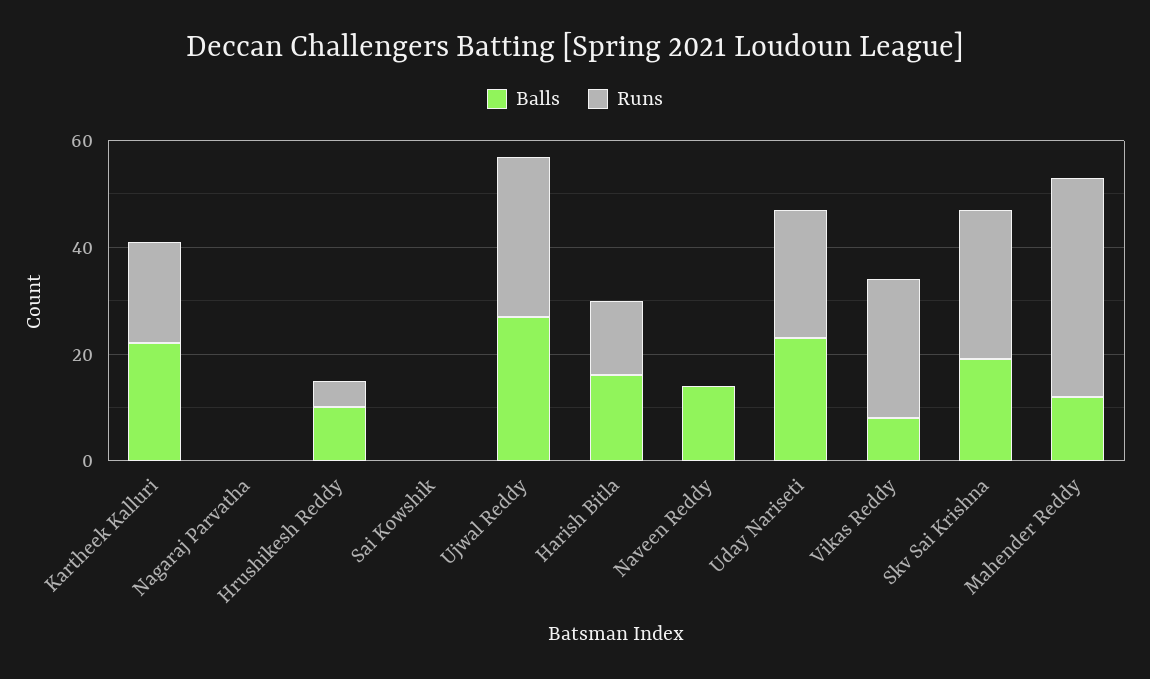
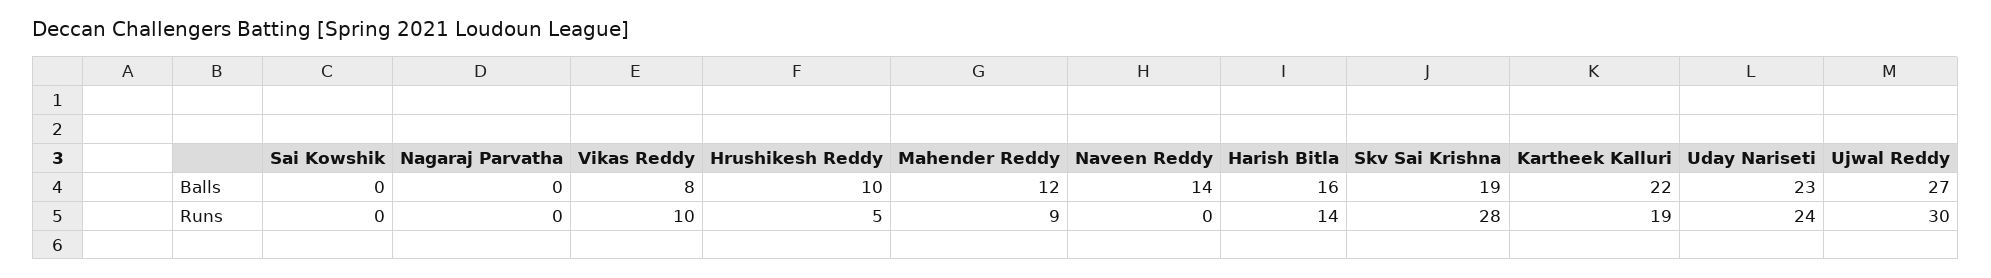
  {
    "Balls": {
      "Kartheek Kalluri": 22,
      "Nagaraj Parvatha": 0,
      "Hrushikesh Reddy": 10,
      "Sai Kowshik": 0,
      "Ujwal Reddy": 27,
      "Harish Bitla": 16,
      "Naveen Reddy": 14,
      "Uday Nariseti": 23,
      "Vikas Reddy": 8,
      "Skv Sai Krishna": 19,
      "Mahender Reddy": 12
    },
    "Runs": {
      "Kartheek Kalluri": 19,
      "Nagaraj Parvatha": 0,
      "Hrushikesh Reddy": 5,
      "Sai Kowshik": 0,
      "Ujwal Reddy": 30,
      "Harish Bitla": 14,
      "Naveen Reddy": 0,
      "Uday Nariseti": 24,
-     "Vikas Reddy": 25,
+     "Vikas Reddy": 10,
      "Skv Sai Krishna": 28,
-     "Mahender Reddy": 40
+     "Mahender Reddy": 9
    }
  }

